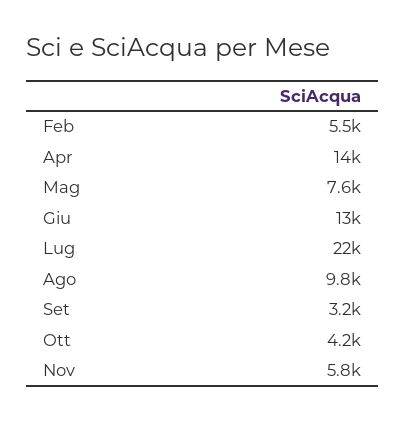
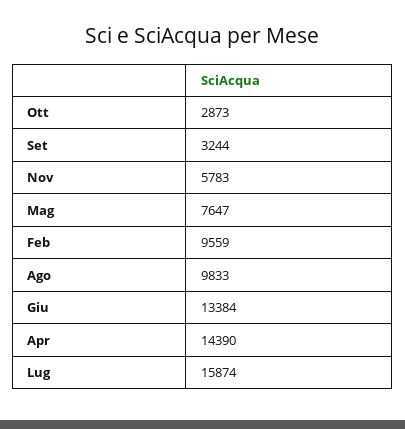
  {
-   "Feb": 5500,
+   "Feb": 9559,
    "Apr": 14390,
    "Mag": 7647,
    "Giu": 13384,
-   "Lug": 22000,
+   "Lug": 15874,
    "Ago": 9833,
    "Set": 3244,
-   "Ott": 4200,
+   "Ott": 2873,
    "Nov": 5783
  }

